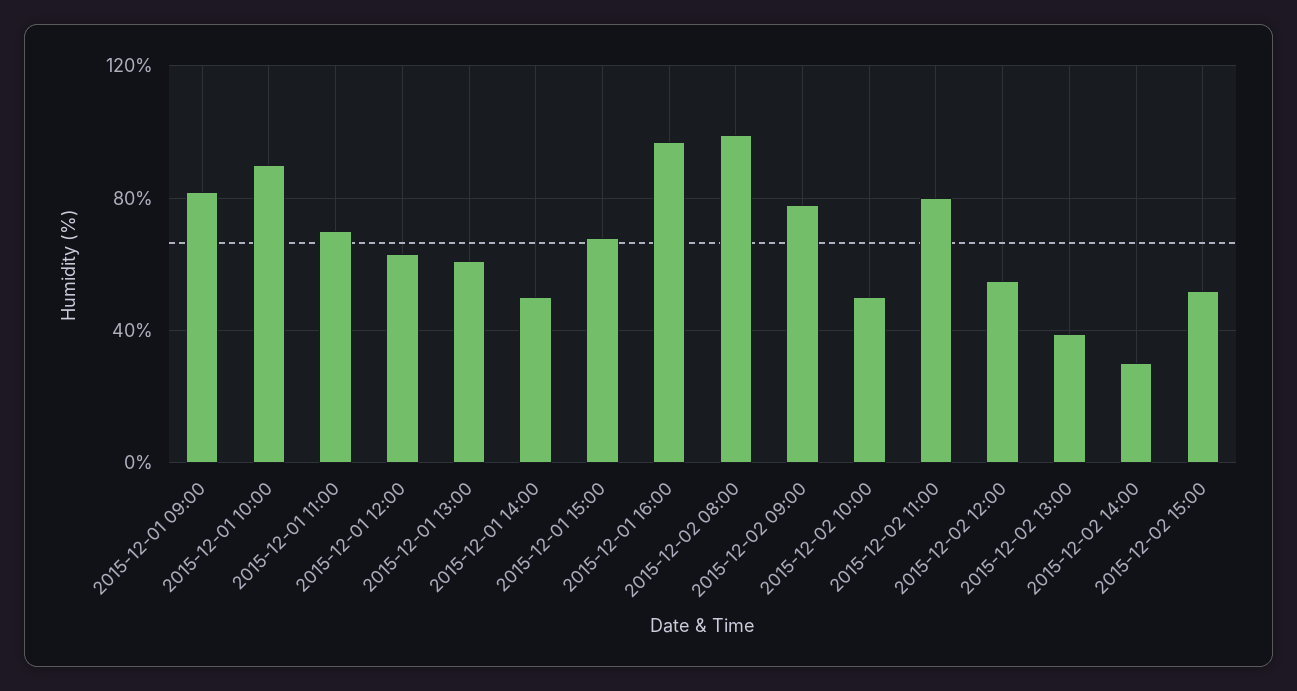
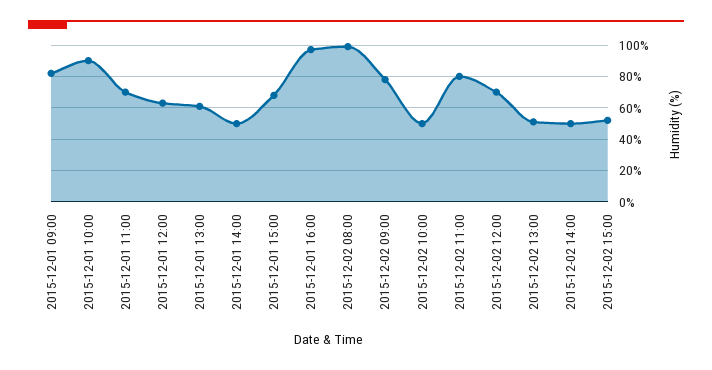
  {
    "2015-12-01 09:00": 80,
    "2015-12-01 10:00": 90,
    "2015-12-01 11:00": 70,
    "2015-12-01 12:00": 65,
    "2015-12-01 13:00": 60,
    "2015-12-01 14:00": 50,
    "2015-12-01 15:00": 70,
    "2015-12-01 16:00": 95,
    "2015-12-02 08:00": 100,
    "2015-12-02 09:00": 80,
    "2015-12-02 10:00": 50,
    "2015-12-02 11:00": 80,
-   "2015-12-02 12:00": 55,
+   "2015-12-02 12:00": 70,
-   "2015-12-02 13:00": 40,
+   "2015-12-02 13:00": 50,
-   "2015-12-02 14:00": 30,
+   "2015-12-02 14:00": 50,
    "2015-12-02 15:00": 50
  }

